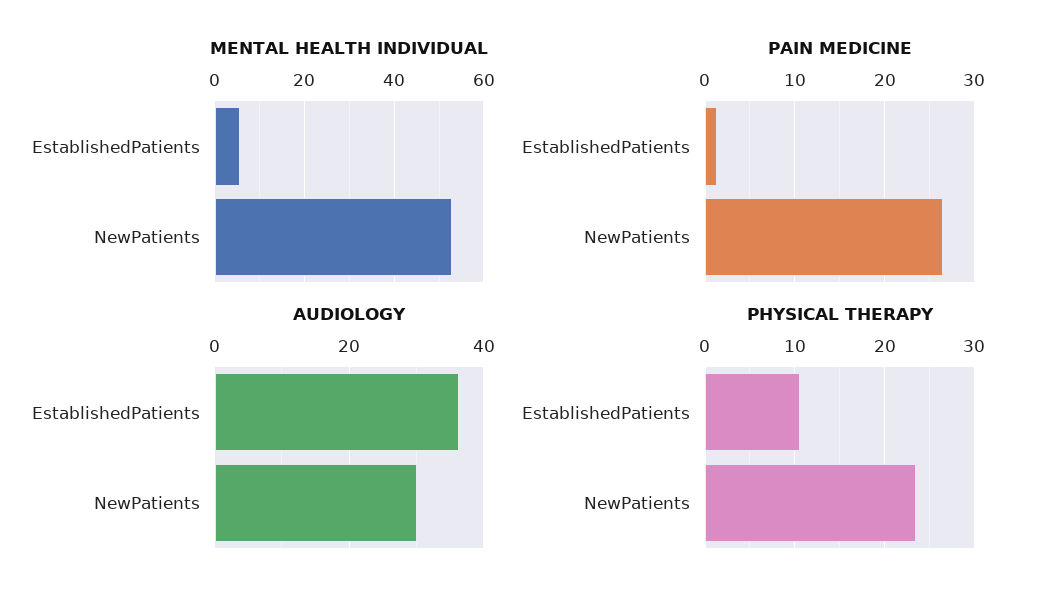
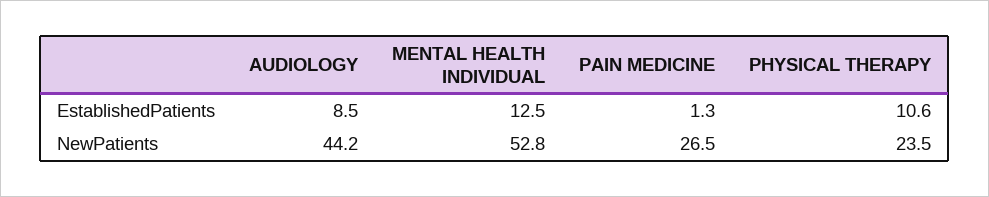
  {
    "MENTAL HEALTH INDIVIDUAL": {
-     "EstablishedPatients": 6,
+     "EstablishedPatients": 12.5,
      "NewPatients": 52.8
    },
    "PAIN MEDICINE": {
      "EstablishedPatients": 1.3,
      "NewPatients": 26.5
    },
    "AUDIOLOGY": {
-     "EstablishedPatients": 36,
+     "EstablishedPatients": 8.5,
-     "NewPatients": 30
+     "NewPatients": 44.2
    },
    "PHYSICAL THERAPY": {
      "EstablishedPatients": 10.6,
      "NewPatients": 23.5
    }
  }

